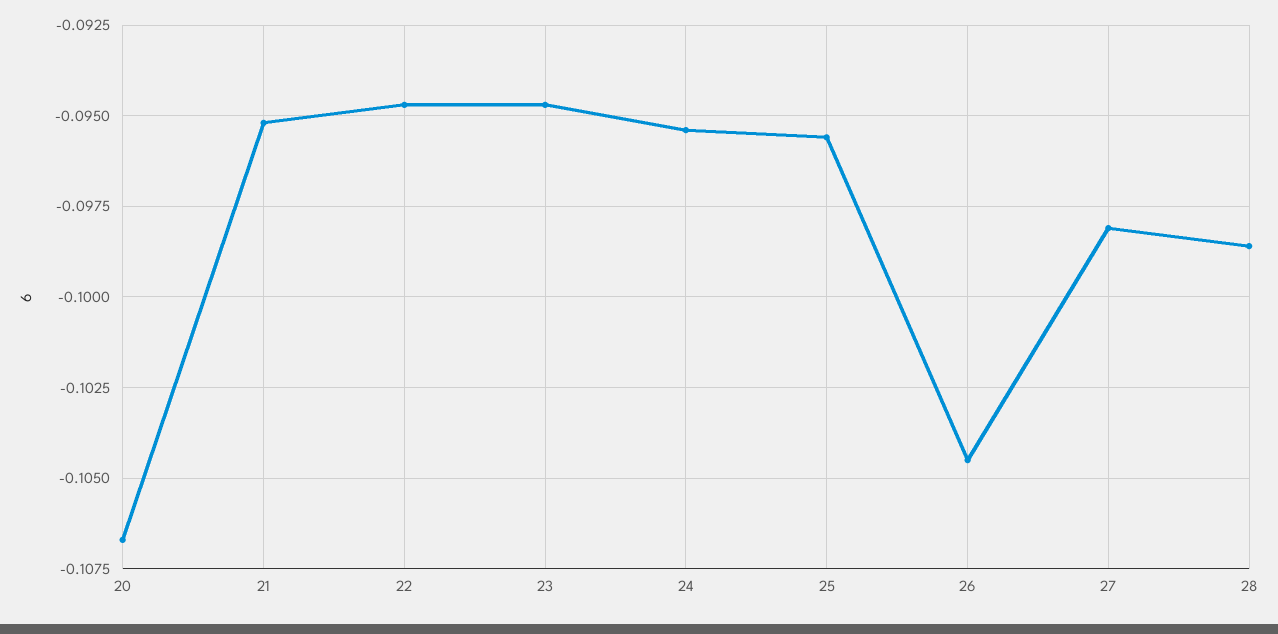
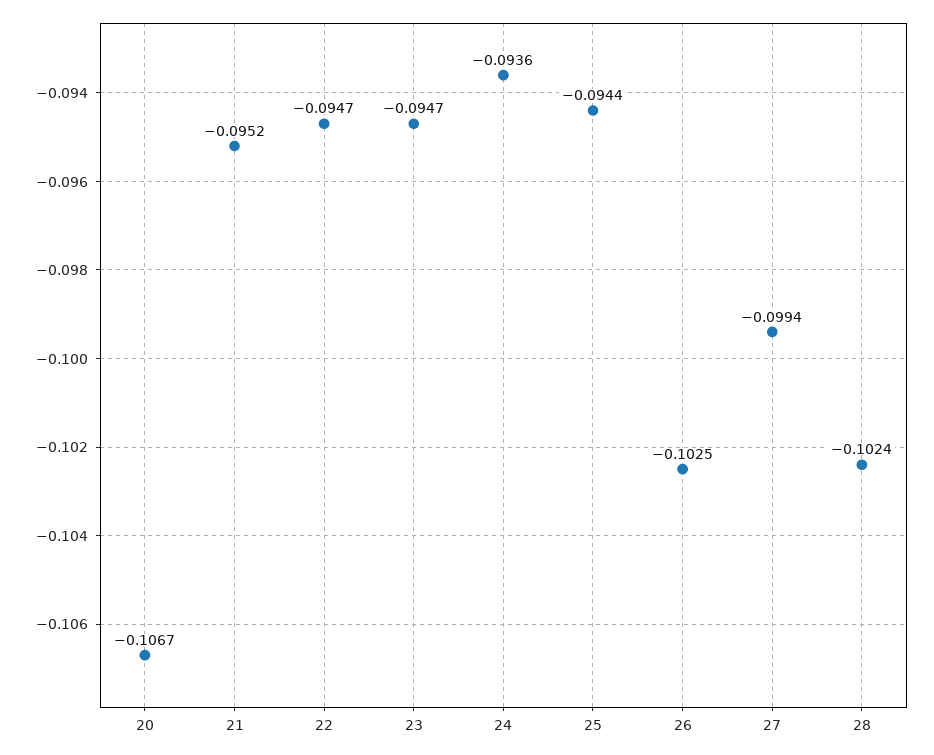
  {
    "20": -0.1067,
    "21": -0.0952,
    "22": -0.0947,
    "23": -0.0947,
-   "24": -0.0955,
+   "24": -0.0936,
-   "25": -0.0955,
+   "25": -0.0944,
-   "26": -0.1045,
+   "26": -0.1025,
-   "27": -0.098,
+   "27": -0.0994,
-   "28": -0.0985
+   "28": -0.1024
  }

